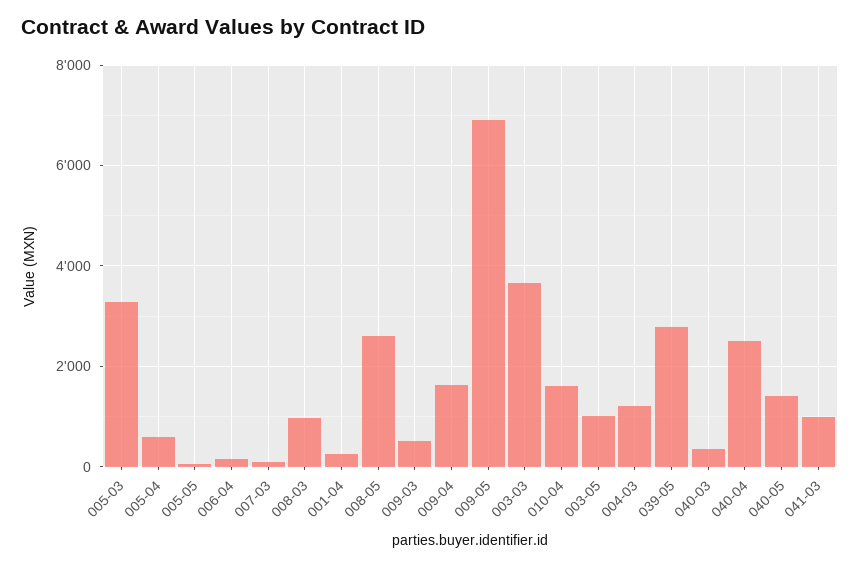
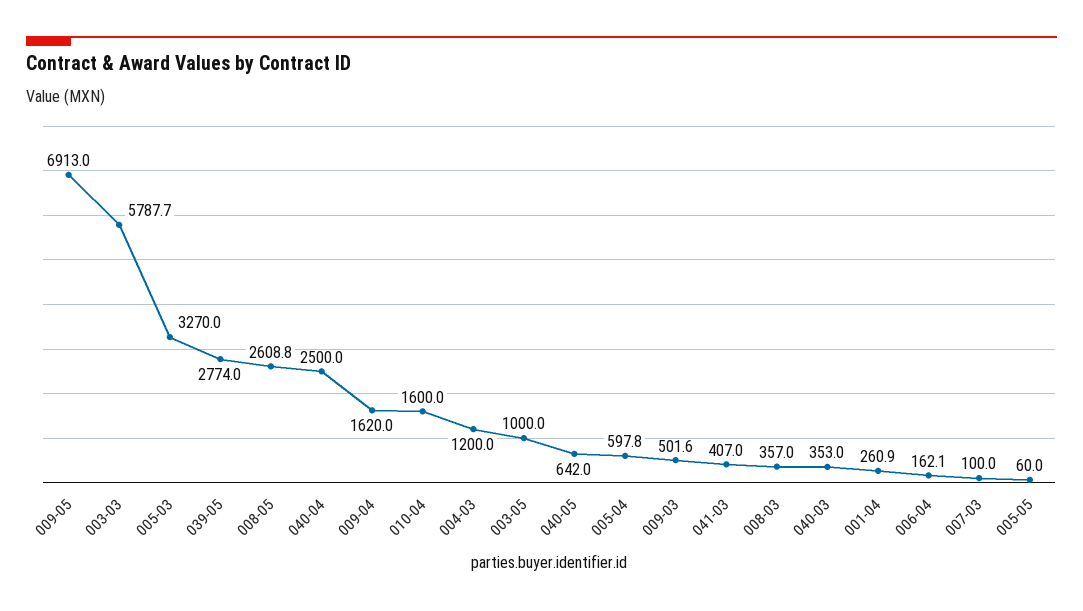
  {
    "005-03": 3270,
    "005-04": 597.8,
    "005-05": 60,
    "006-04": 162.1,
    "007-03": 100,
-   "008-03": 1000,
+   "008-03": 357,
    "001-04": 260.9,
    "008-05": 2608.8,
    "009-03": 501.6,
    "009-04": 1620,
    "009-05": 6913,
-   "003-03": 3600,
+   "003-03": 5787.7,
    "010-04": 1600,
    "003-05": 1000,
    "004-03": 1200,
    "039-05": 2774,
    "040-03": 353,
    "040-04": 2500,
-   "040-05": 1400,
+   "040-05": 642,
-   "041-03": 1000
+   "041-03": 407
  }

